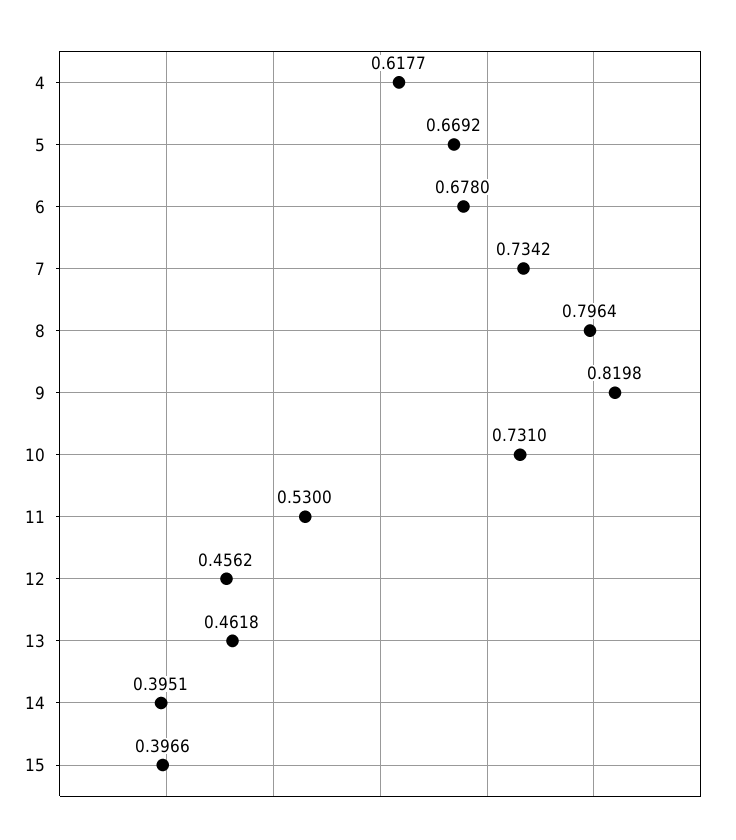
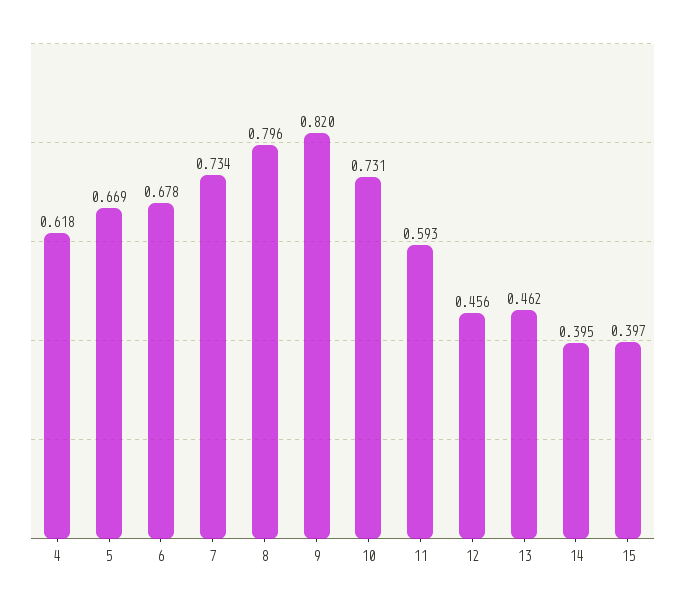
  {
    "4": 0.6177,
    "5": 0.6692,
    "6": 0.678,
    "7": 0.7342,
    "8": 0.7964,
    "9": 0.8198,
    "10": 0.731,
-   "11": 0.53,
+   "11": 0.593,
    "12": 0.4562,
    "13": 0.4618,
    "14": 0.3951,
    "15": 0.3966
  }

